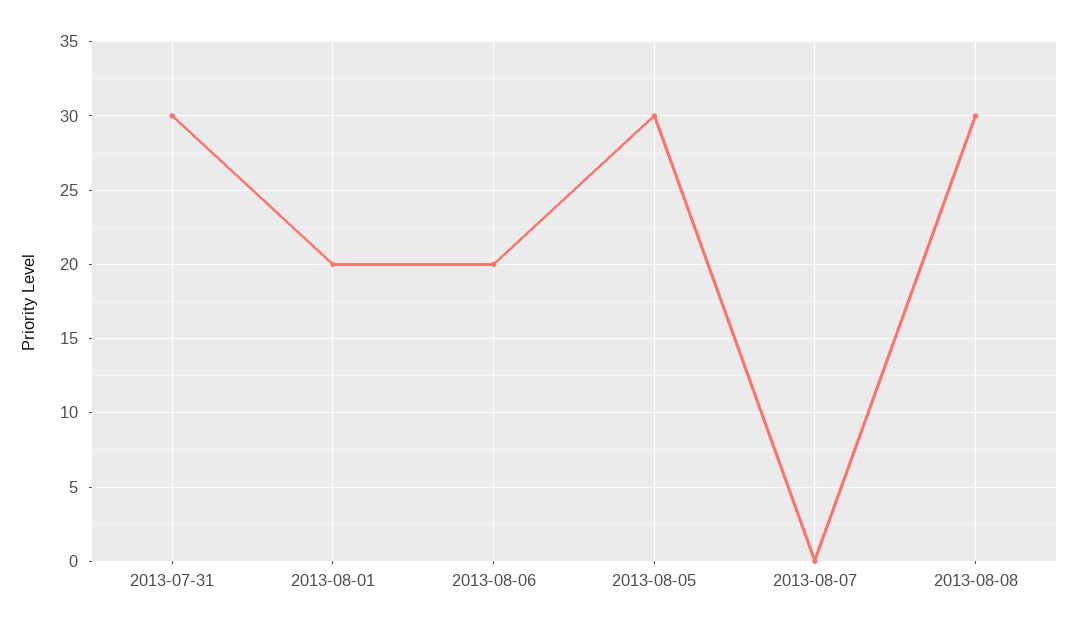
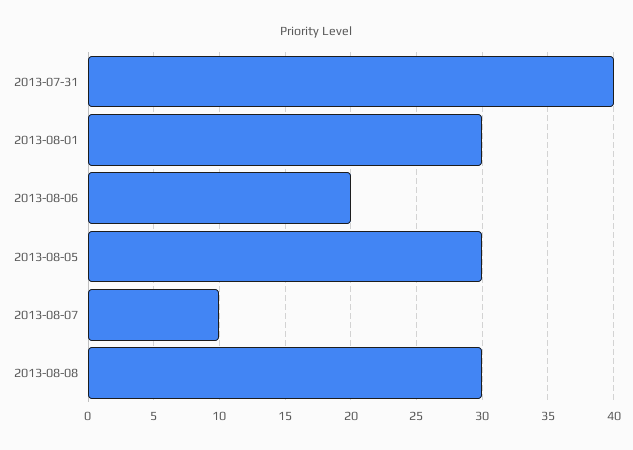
  {
-   "2013-07-31": 30,
+   "2013-07-31": 40,
-   "2013-08-01": 20,
+   "2013-08-01": 30,
    "2013-08-06": 20,
    "2013-08-05": 30,
-   "2013-08-07": 0,
+   "2013-08-07": 10,
    "2013-08-08": 30
  }

